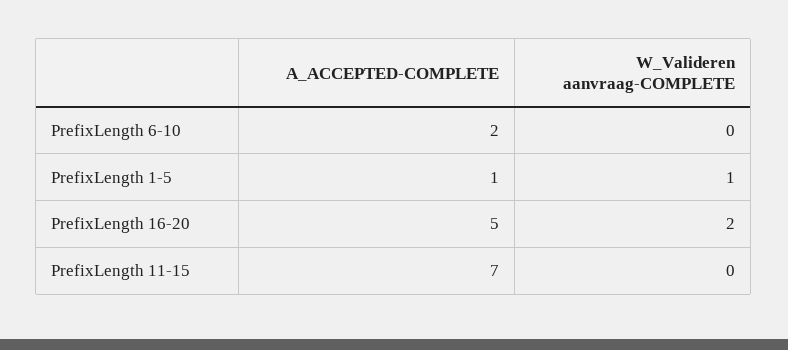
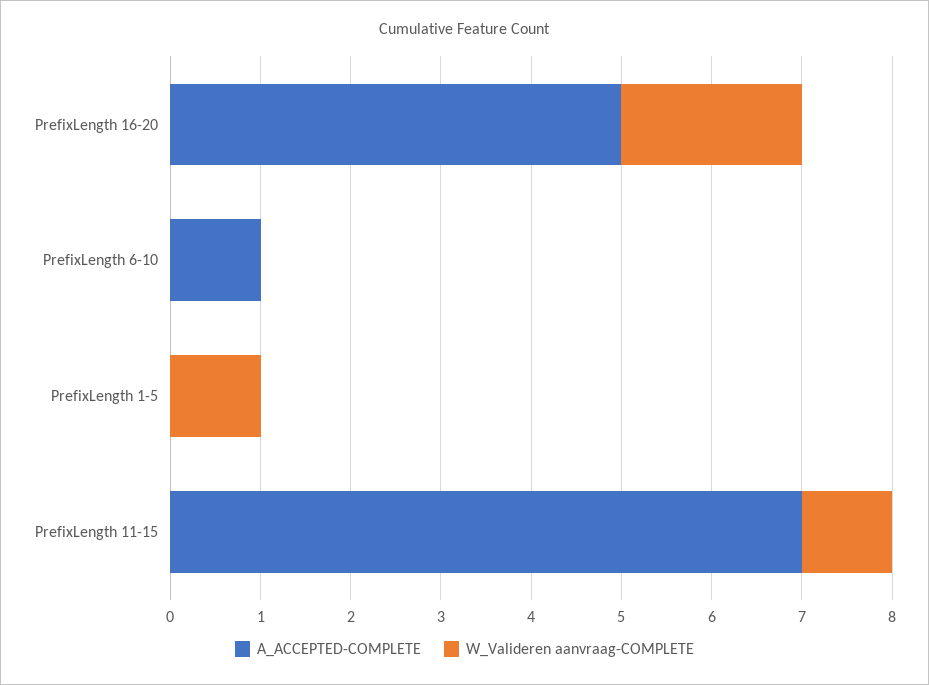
  {
    "A_ACCEPTED-COMPLETE": {
-     "PrefixLength 6-10": 2,
+     "PrefixLength 6-10": 1,
-     "PrefixLength 1-5": 1,
+     "PrefixLength 1-5": 0,
      "PrefixLength 16-20": 5,
      "PrefixLength 11-15": 7
    },
    "W_Valideren aanvraag-COMPLETE": {
      "PrefixLength 6-10": 0,
      "PrefixLength 1-5": 1,
      "PrefixLength 16-20": 2,
-     "PrefixLength 11-15": 0
+     "PrefixLength 11-15": 1
    }
  }

